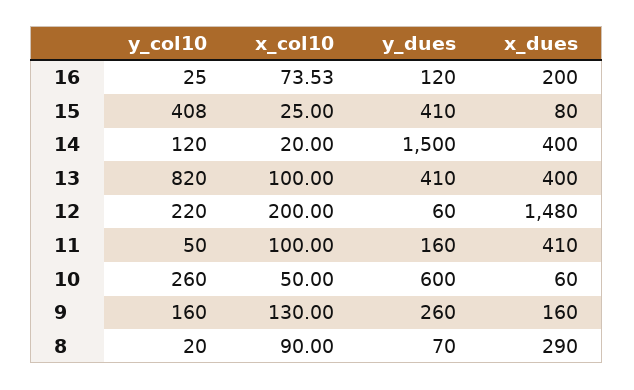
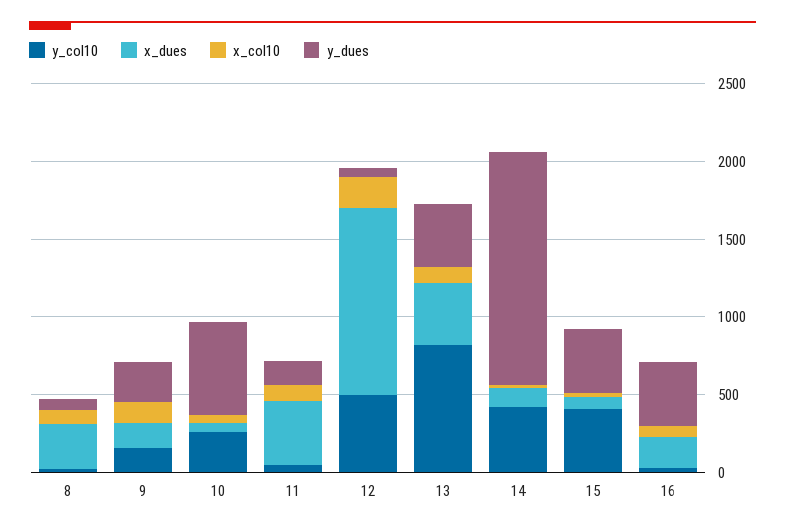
  {
    "y_col10": {
      "16": 25,
      "15": 408,
-     "14": 120,
+     "14": 400,
      "13": 820,
-     "12": 220,
+     "12": 500,
      "11": 50,
      "10": 260,
      "9": 160,
      "8": 20
    },
    "x_col10": {
      "16": 73.53,
      "15": 25,
      "14": 20,
      "13": 100,
      "12": 200,
      "11": 100,
      "10": 50,
      "9": 130,
      "8": 90
    },
    "y_dues": {
-     "16": 120,
+     "16": 400,
      "15": 410,
      "14": 1500,
      "13": 410,
      "12": 60,
      "11": 160,
      "10": 600,
      "9": 260,
      "8": 70
    },
    "x_dues": {
      "16": 200,
      "15": 80,
-     "14": 400,
+     "14": 100,
      "13": 400,
-     "12": 1480,
+     "12": 1200,
      "11": 410,
      "10": 60,
      "9": 160,
      "8": 290
    }
  }

